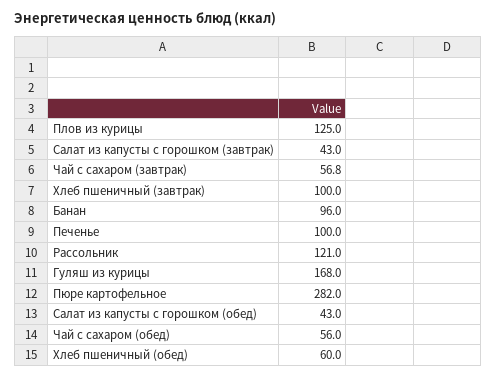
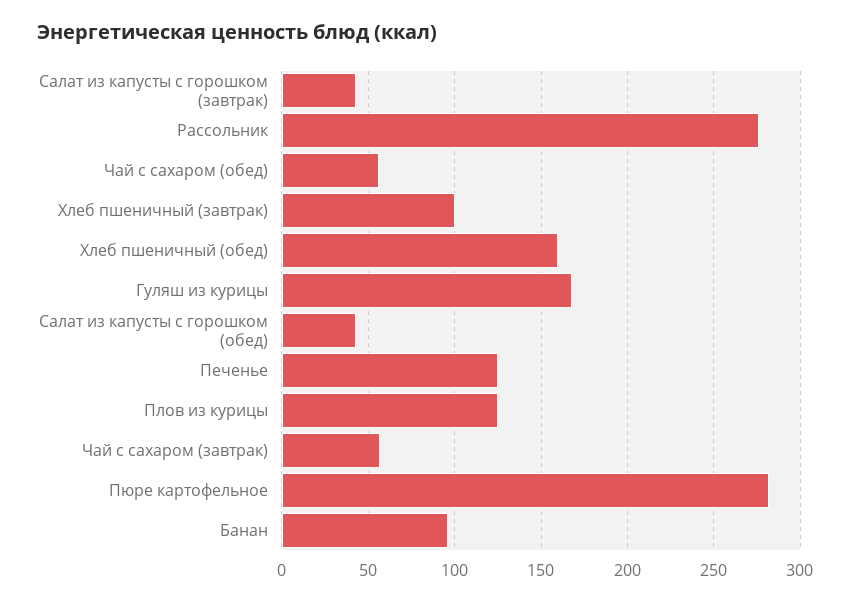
  {
    "Плов из курицы": 125,
    "Салат из капусты с горошком (завтрак)": 43,
    "Чай с сахаром (завтрак)": 56.8,
    "Хлеб пшеничный (завтрак)": 100,
    "Банан": 96,
-   "Печенье": 100,
+   "Печенье": 125,
-   "Рассольник": 121,
+   "Рассольник": 275,
    "Гуляш из курицы": 168,
    "Пюре картофельное": 282,
    "Салат из капусты с горошком (обед)": 43,
    "Чай с сахаром (обед)": 56,
-   "Хлеб пшеничный (обед)": 60
+   "Хлеб пшеничный (обед)": 160
  }

